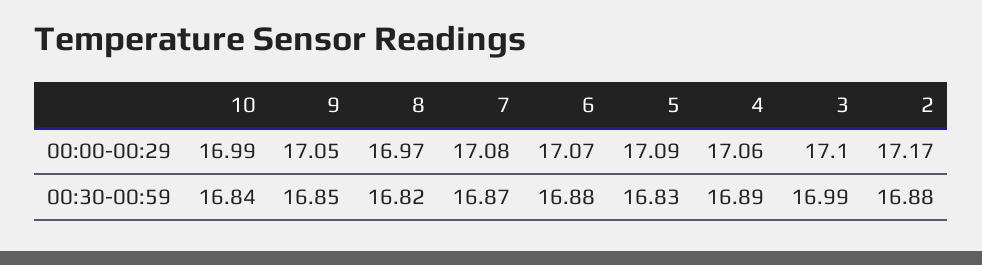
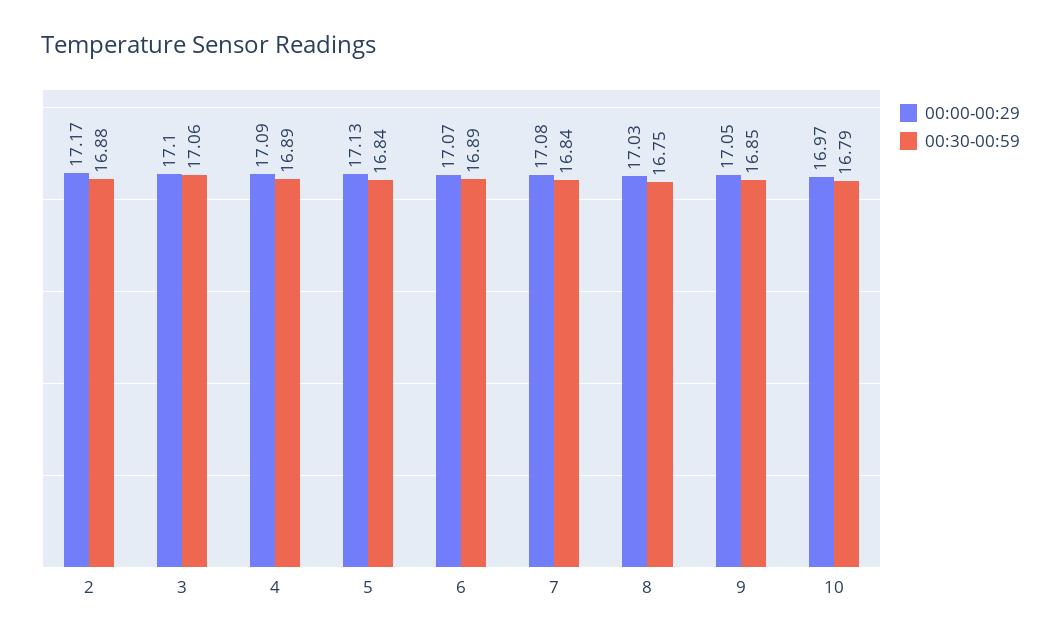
  {
    "00:00-00:29": {
-     "10": 16.99,
+     "10": 16.97,
      "9": 17.05,
-     "8": 16.97,
+     "8": 17.03,
      "7": 17.08,
      "6": 17.07,
-     "5": 17.09,
+     "5": 17.13,
-     "4": 17.06,
+     "4": 17.09,
      "3": 17.1,
      "2": 17.17
    },
    "00:30-00:59": {
-     "10": 16.84,
+     "10": 16.79,
      "9": 16.85,
-     "8": 16.82,
+     "8": 16.75,
-     "7": 16.87,
+     "7": 16.84,
-     "6": 16.88,
+     "6": 16.89,
-     "5": 16.83,
+     "5": 16.84,
      "4": 16.89,
-     "3": 16.99,
+     "3": 17.06,
      "2": 16.88
    }
  }

